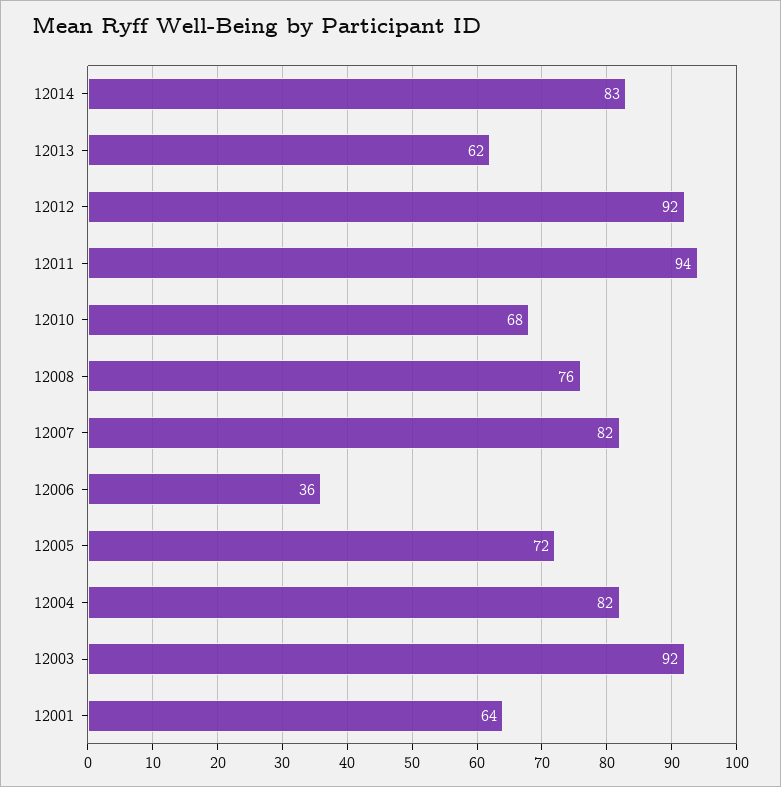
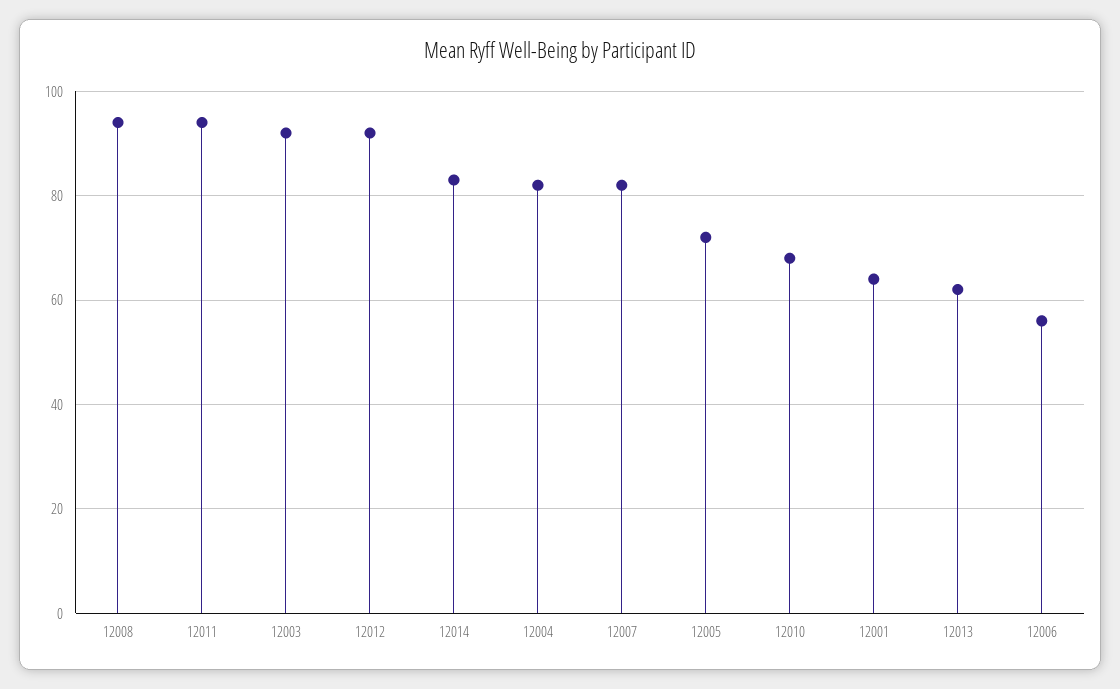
  {
    "12014": 83,
    "12013": 62,
    "12012": 92,
    "12011": 94,
    "12010": 68,
-   "12008": 76,
+   "12008": 95,
    "12007": 82,
-   "12006": 36,
+   "12006": 55,
    "12005": 72,
    "12004": 82,
    "12003": 92,
    "12001": 64
  }

